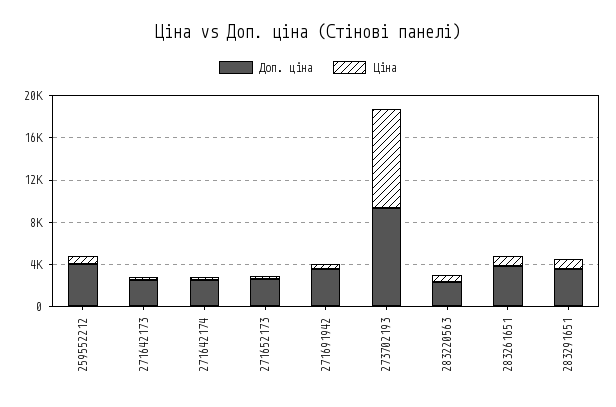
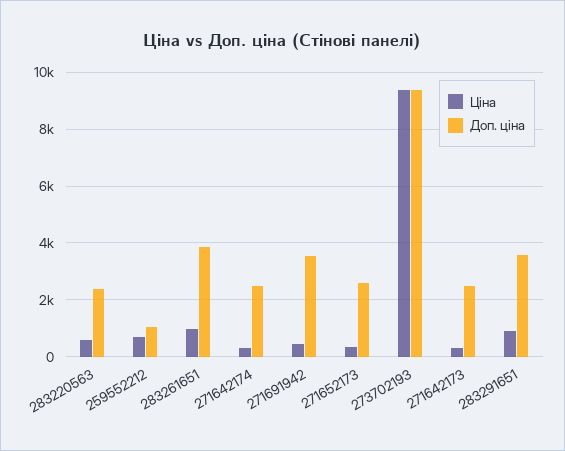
  {
    "Доп. ціна": {
-     "259552212": 4000,
+     "259552212": 1000,
      "271642173": 2500,
      "271642174": 2500,
      "271652173": 2500,
      "271691942": 3500,
      "273702193": 9500,
      "283220563": 2250,
      "283261651": 3750,
      "283291651": 3500
    },
    "Ціна": {
      "259552212": 750,
      "271642173": 250,
      "271642174": 250,
      "271652173": 250,
      "271691942": 500,
      "273702193": 9500,
      "283220563": 500,
      "283261651": 1000,
      "283291651": 1000
    }
  }

